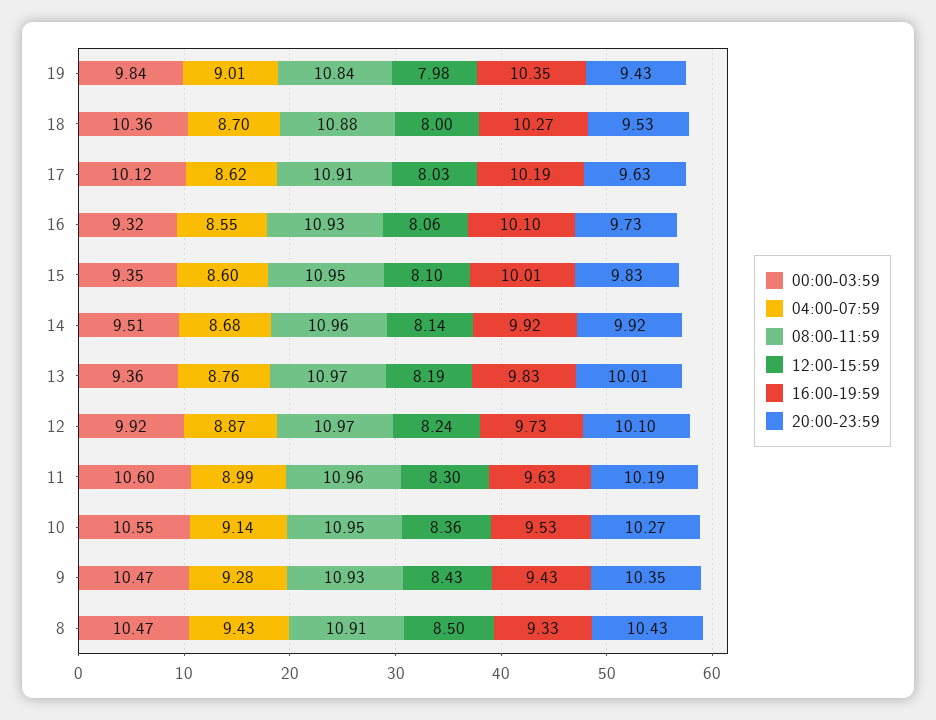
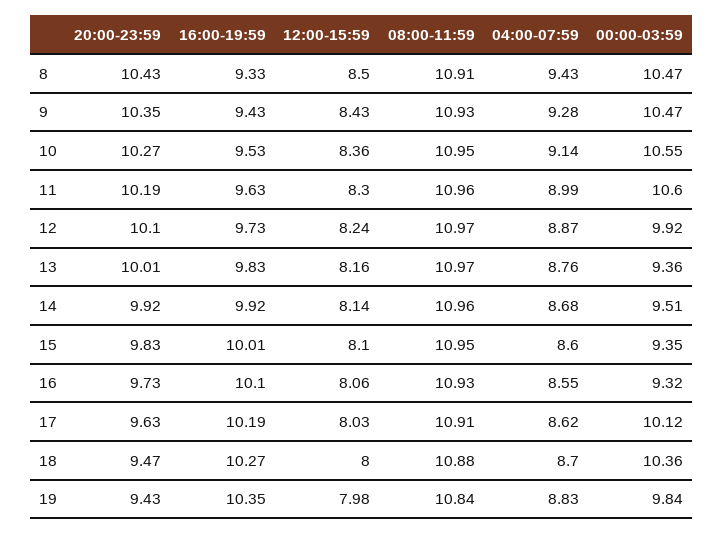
  {
    "00:00-03:59": {
      "19": 9.84,
      "18": 10.36,
      "17": 10.12,
      "16": 9.32,
      "15": 9.35,
      "14": 9.51,
      "13": 9.36,
      "12": 9.92,
      "11": 10.6,
      "10": 10.55,
      "9": 10.47,
      "8": 10.47
    },
    "04:00-07:59": {
-     "19": 9.01,
+     "19": 8.83,
      "18": 8.7,
      "17": 8.62,
      "16": 8.55,
      "15": 8.6,
      "14": 8.68,
      "13": 8.76,
      "12": 8.87,
      "11": 8.99,
      "10": 9.14,
      "9": 9.28,
      "8": 9.43
    },
    "08:00-11:59": {
      "19": 10.84,
      "18": 10.88,
      "17": 10.91,
      "16": 10.93,
      "15": 10.95,
      "14": 10.96,
      "13": 10.97,
      "12": 10.97,
      "11": 10.96,
      "10": 10.95,
      "9": 10.93,
      "8": 10.91
    },
    "12:00-15:59": {
      "19": 7.98,
      "18": 8,
      "17": 8.03,
      "16": 8.06,
      "15": 8.1,
      "14": 8.14,
-     "13": 8.19,
+     "13": 8.16,
      "12": 8.24,
      "11": 8.3,
      "10": 8.36,
      "9": 8.43,
      "8": 8.5
    },
    "16:00-19:59": {
      "19": 10.35,
      "18": 10.27,
      "17": 10.19,
      "16": 10.1,
      "15": 10.01,
      "14": 9.92,
      "13": 9.83,
      "12": 9.73,
      "11": 9.63,
      "10": 9.53,
      "9": 9.43,
      "8": 9.33
    },
    "20:00-23:59": {
      "19": 9.43,
-     "18": 9.53,
+     "18": 9.47,
      "17": 9.63,
      "16": 9.73,
      "15": 9.83,
      "14": 9.92,
      "13": 10.01,
      "12": 10.1,
      "11": 10.19,
      "10": 10.27,
      "9": 10.35,
      "8": 10.43
    }
  }

